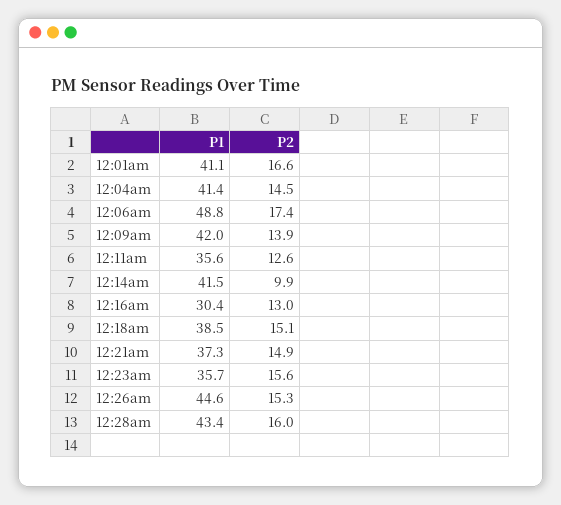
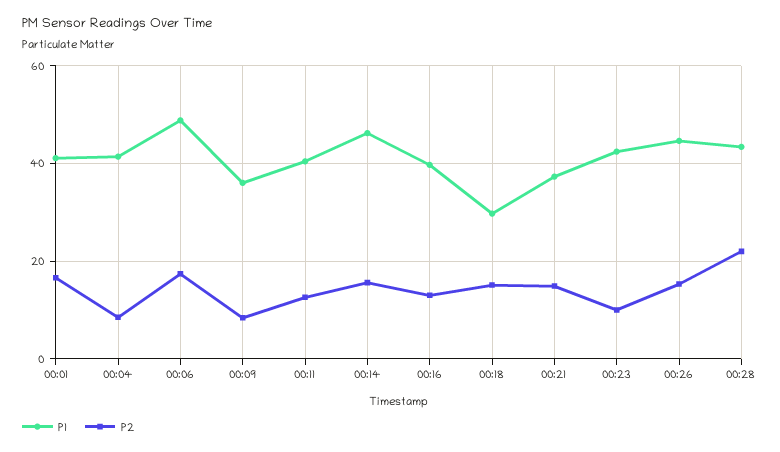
  {
    "P1": {
      "12:01am": 41.1,
      "12:04am": 41.4,
      "12:06am": 48.8,
-     "12:09am": 42,
+     "12:09am": 36,
-     "12:11am": 35.6,
+     "12:11am": 40,
-     "12:14am": 41.5,
+     "12:14am": 46,
-     "12:16am": 30.4,
+     "12:16am": 40,
-     "12:18am": 38.5,
+     "12:18am": 30,
      "12:21am": 37.3,
-     "12:23am": 35.7,
+     "12:23am": 42,
      "12:26am": 44.6,
      "12:28am": 43.4
    },
    "P2": {
      "12:01am": 16.6,
-     "12:04am": 14.5,
+     "12:04am": 8,
      "12:06am": 17.4,
-     "12:09am": 13.9,
+     "12:09am": 8,
      "12:11am": 12.6,
-     "12:14am": 9.9,
+     "12:14am": 16,
      "12:16am": 13,
      "12:18am": 15.1,
      "12:21am": 14.9,
-     "12:23am": 15.6,
+     "12:23am": 10,
      "12:26am": 15.3,
-     "12:28am": 16
+     "12:28am": 22
    }
  }

